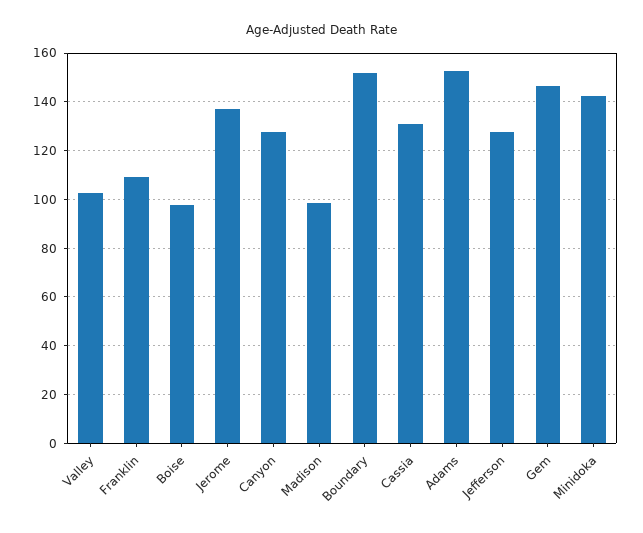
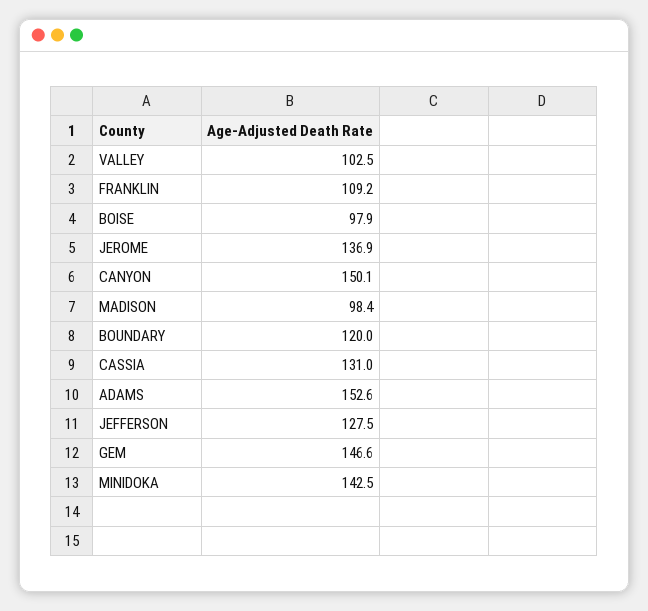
  {
    "Valley": 102.5,
    "Franklin": 109.2,
    "Boise": 97.9,
    "Jerome": 136.9,
-   "Canyon": 127.5,
+   "Canyon": 150.1,
    "Madison": 98.4,
-   "Boundary": 152.5,
+   "Boundary": 120,
    "Cassia": 131,
    "Adams": 152.6,
    "Jefferson": 127.5,
    "Gem": 146.6,
    "Minidoka": 142.5
  }

